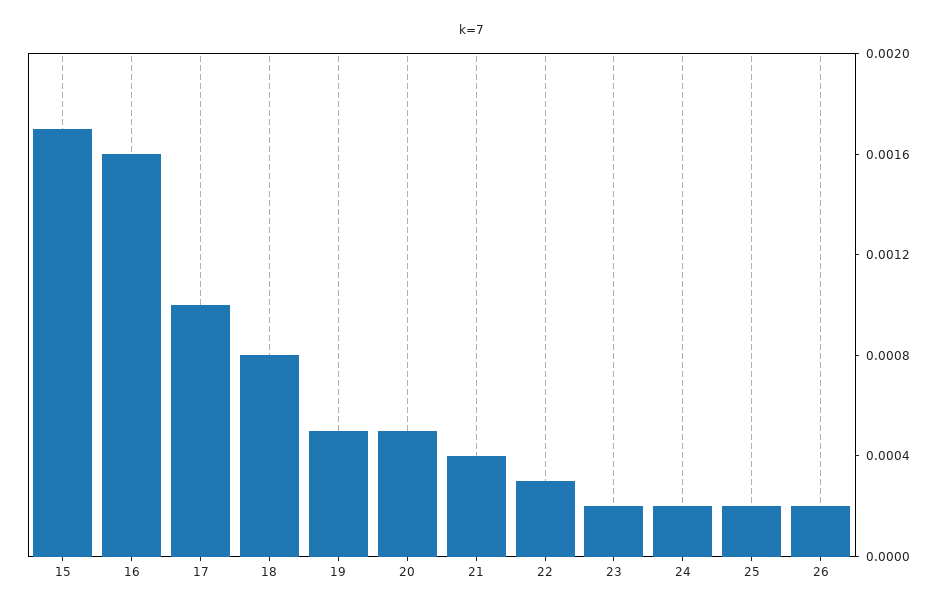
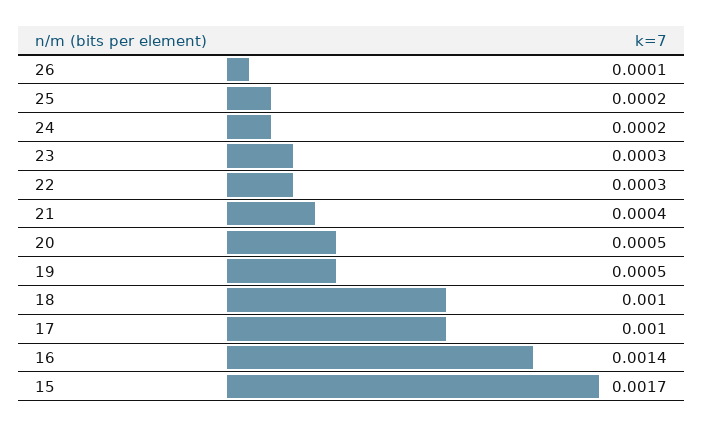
  {
    "15": 0.0017,
-   "16": 0.0016,
+   "16": 0.0014,
    "17": 0.001,
-   "18": 0.0008,
+   "18": 0.001,
    "19": 0.0005,
    "20": 0.0005,
    "21": 0.0004,
    "22": 0.0003,
-   "23": 0.0002,
+   "23": 0.0003,
    "24": 0.0002,
    "25": 0.0002,
-   "26": 0.0002
+   "26": 0.0001
  }

